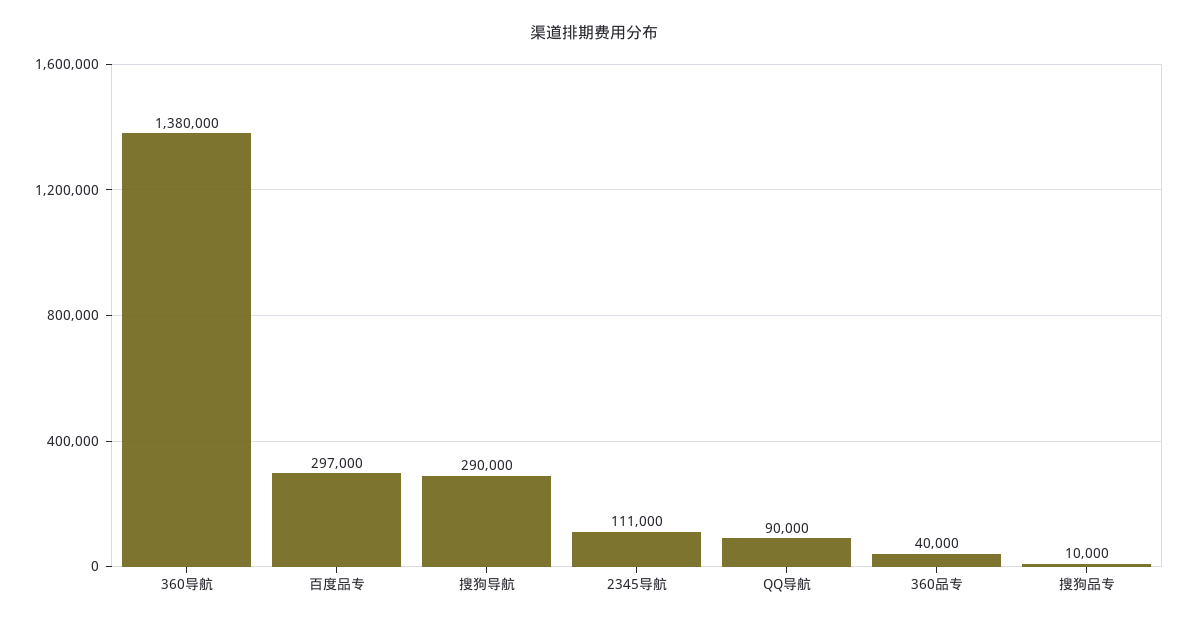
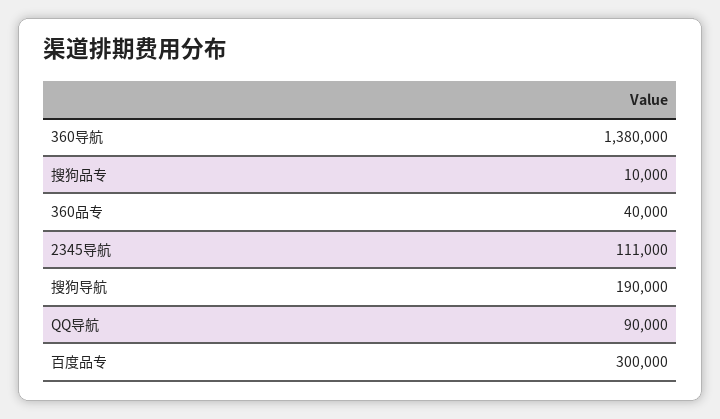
  {
    "360导航": 1380000,
-   "百度品专": 297000,
+   "百度品专": 300000,
-   "搜狗导航": 290000,
+   "搜狗导航": 190000,
    "2345导航": 111000,
    "QQ导航": 90000,
    "360品专": 40000,
    "搜狗品专": 10000
  }

